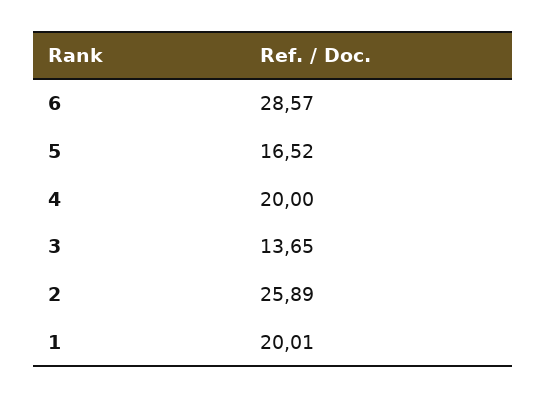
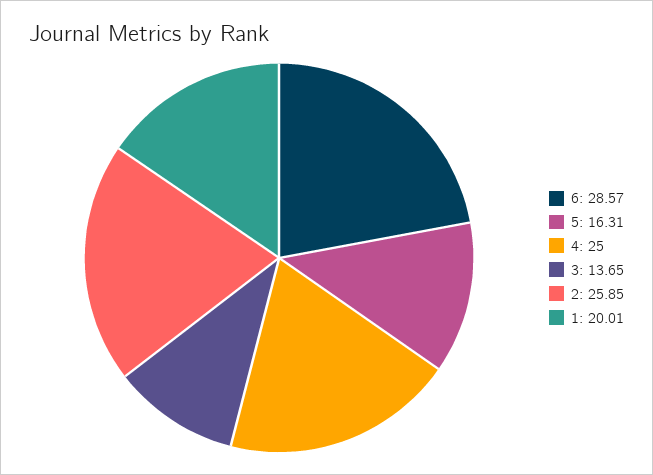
  {
    "6": 28.57,
-   "5": 16.52,
+   "5": 16.31,
-   "4": 20,
+   "4": 25,
    "3": 13.65,
-   "2": 25.89,
+   "2": 25.85,
    "1": 20.01
  }

